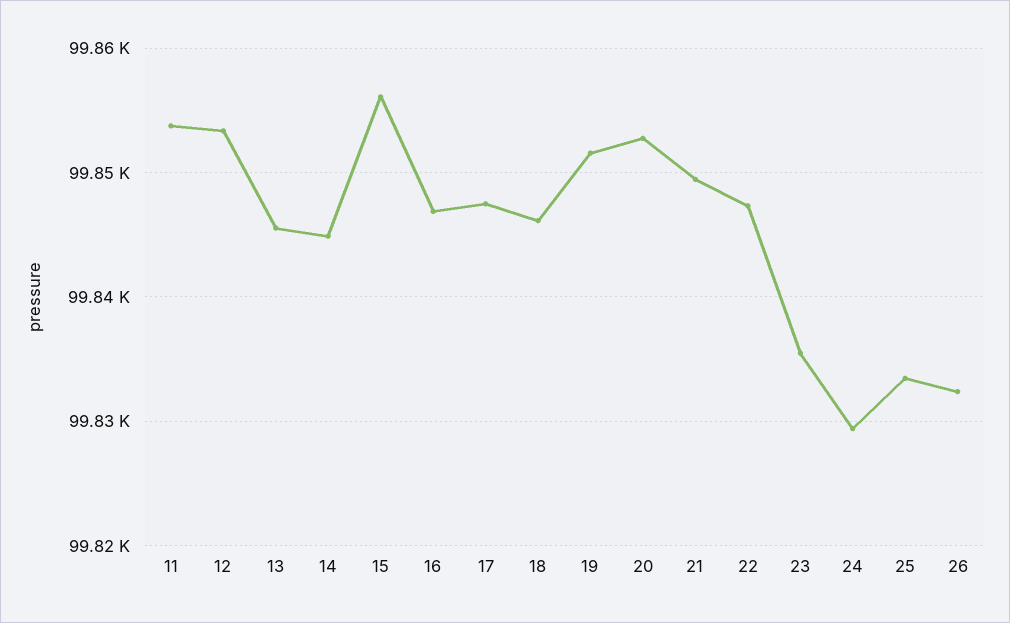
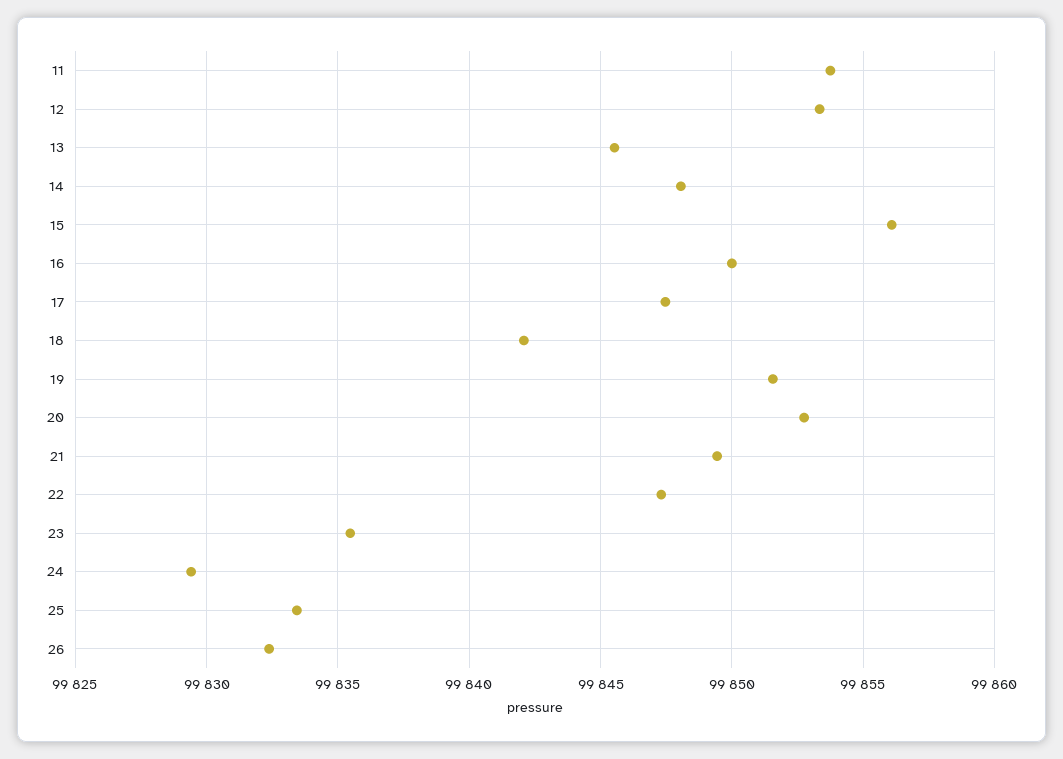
  {
    "11": 99854,
    "12": 99853.5,
    "13": 99845.5,
-   "14": 99845,
+   "14": 99848,
    "15": 99856,
-   "16": 99847,
+   "16": 99850,
    "17": 99847.5,
-   "18": 99846,
+   "18": 99842,
    "19": 99851.5,
    "20": 99853,
    "21": 99849.5,
    "22": 99847.5,
    "23": 99835.5,
    "24": 99829.5,
    "25": 99833.5,
    "26": 99832.5
  }

